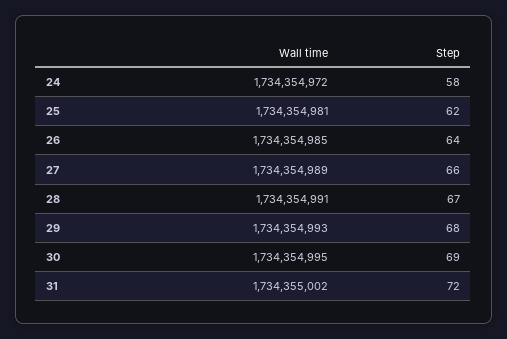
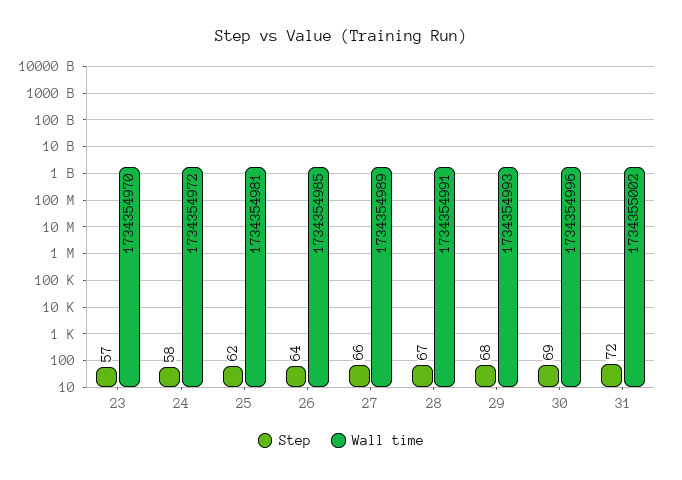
  {
    "Wall time": {
      "24": 1734354972,
      "25": 1734354981,
      "26": 1734354985,
      "27": 1734354989,
      "28": 1734354991,
      "29": 1734354993,
-     "30": 1734354995,
+     "30": 1734354996,
-     "31": 1734355002
+     "31": 1734355002,
+     "23": 1734354970
    },
    "Step": {
      "24": 58,
      "25": 62,
      "26": 64,
      "27": 66,
      "28": 67,
      "29": 68,
      "30": 69,
-     "31": 72
+     "31": 72,
+     "23": 57
    }
  }

